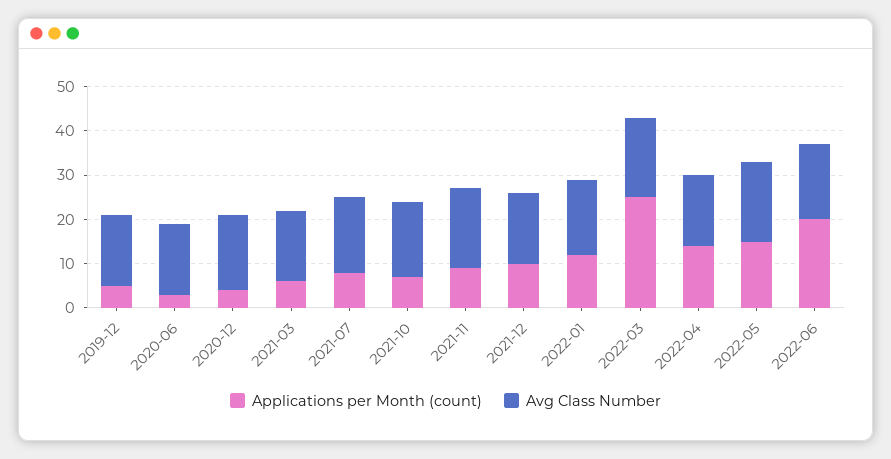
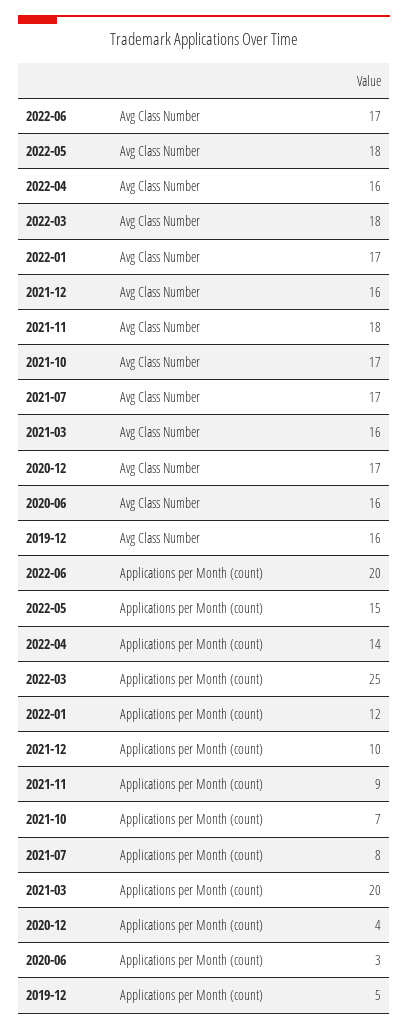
  {
    "Applications per Month (count)": {
      "2019-12": 5,
      "2020-06": 3,
      "2020-12": 4,
-     "2021-03": 5,
+     "2021-03": 20,
      "2021-07": 8,
      "2021-10": 7,
      "2021-11": 9,
      "2021-12": 10,
      "2022-01": 12,
      "2022-03": 25,
      "2022-04": 14,
      "2022-05": 15,
      "2022-06": 20
    },
    "Avg Class Number": {
      "2019-12": 16,
      "2020-06": 16,
      "2020-12": 17,
      "2021-03": 16,
      "2021-07": 17,
      "2021-10": 17,
      "2021-11": 18,
      "2021-12": 16,
      "2022-01": 17,
      "2022-03": 18,
      "2022-04": 16,
      "2022-05": 18,
      "2022-06": 17
    }
  }

